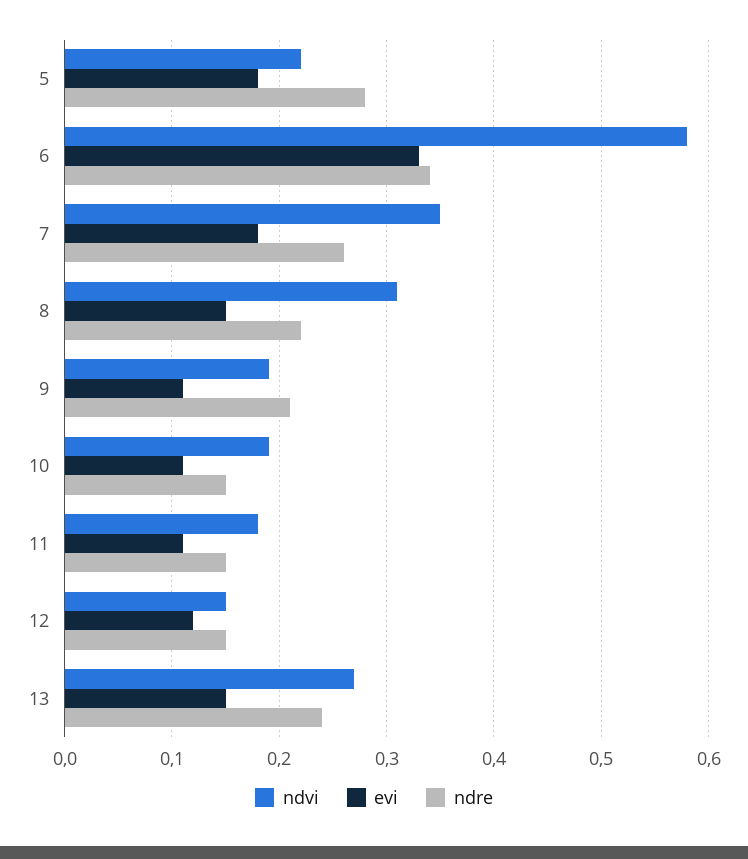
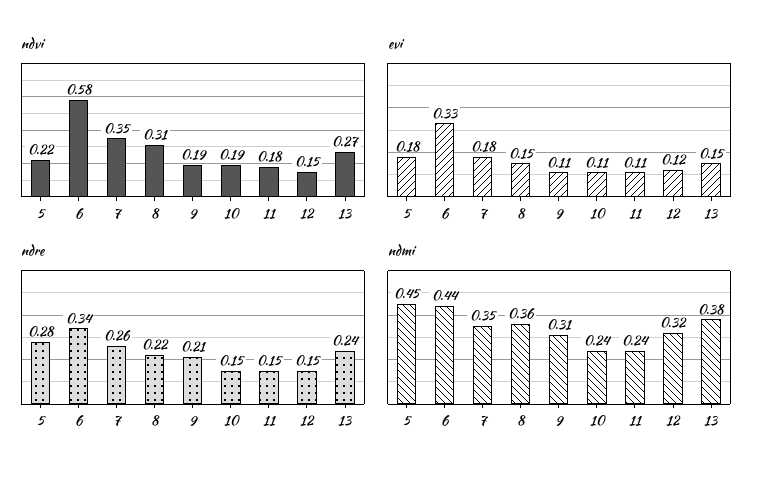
  {
    "ndvi": {
      "5": 0.22,
      "6": 0.58,
      "7": 0.35,
      "8": 0.31,
      "9": 0.19,
      "10": 0.19,
      "11": 0.18,
      "12": 0.15,
      "13": 0.27
    },
    "evi": {
      "5": 0.18,
      "6": 0.33,
      "7": 0.18,
      "8": 0.15,
      "9": 0.11,
      "10": 0.11,
      "11": 0.11,
      "12": 0.12,
      "13": 0.15
    },
    "ndre": {
      "5": 0.28,
      "6": 0.34,
      "7": 0.26,
      "8": 0.22,
      "9": 0.21,
      "10": 0.15,
      "11": 0.15,
      "12": 0.15,
      "13": 0.24
-   }
+   },
+   "ndmi": {
+     "5": 0.45,
+     "6": 0.44,
+     "7": 0.35,
+     "8": 0.36,
+     "9": 0.31,
+     "10": 0.24,
+     "11": 0.24,
+     "12": 0.32,
+     "13": 0.38
+   }
  }

